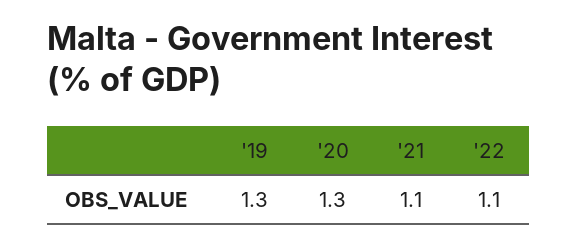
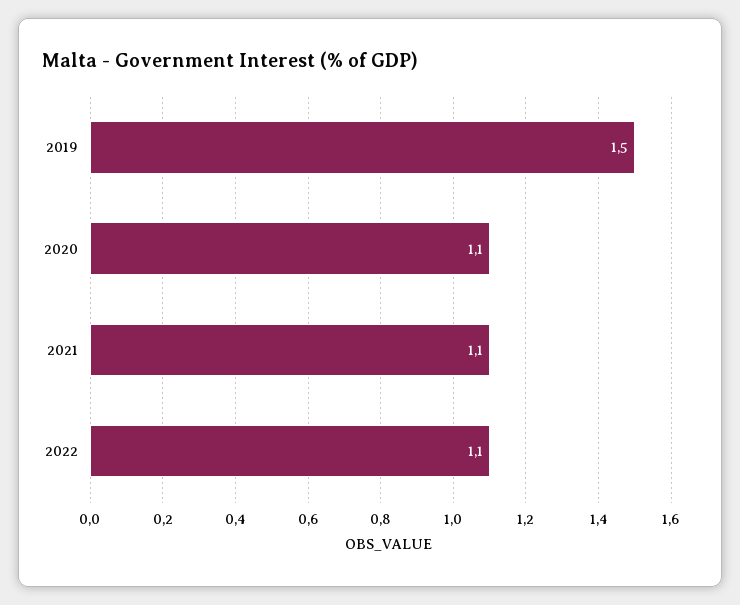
  {
-   "'19": 1.3,
+   "'19": 1.5,
-   "'20": 1.3,
+   "'20": 1.1,
    "'21": 1.1,
    "'22": 1.1
  }

